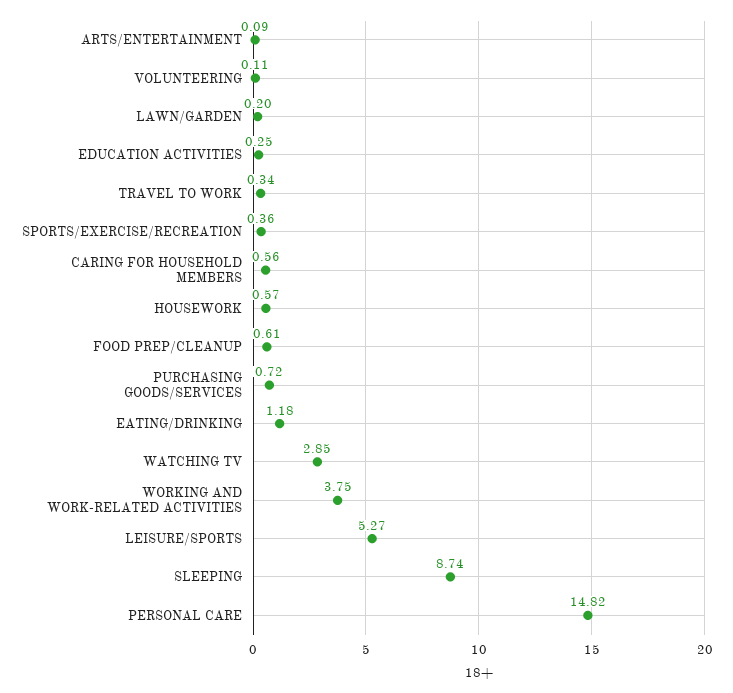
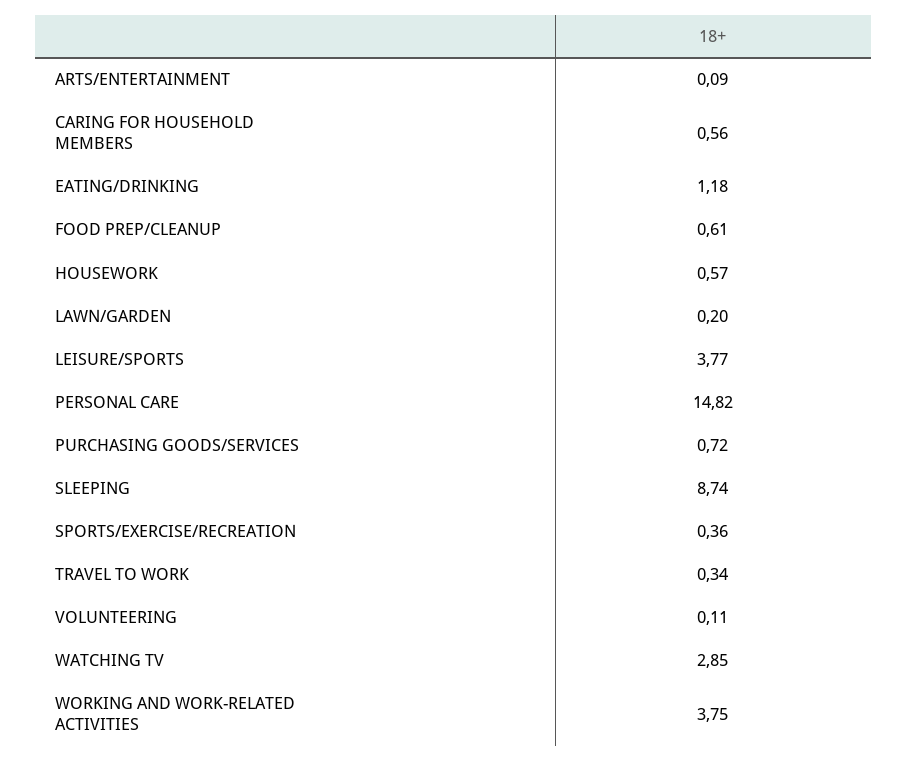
  {
    "ARTS/ENTERTAINMENT": 0.09,
    "VOLUNTEERING": 0.11,
    "LAWN/GARDEN": 0.2,
-   "EDUCATION ACTIVITIES": 0.25,
    "TRAVEL TO WORK": 0.34,
    "SPORTS/EXERCISE/RECREATION": 0.36,
    "CARING FOR HOUSEHOLD MEMBERS": 0.56,
    "HOUSEWORK": 0.57,
    "FOOD PREP/CLEANUP": 0.61,
    "PURCHASING GOODS/SERVICES": 0.72,
    "EATING/DRINKING": 1.18,
    "WATCHING TV": 2.85,
    "WORKING AND WORK-RELATED ACTIVITIES": 3.75,
-   "LEISURE/SPORTS": 5.27,
+   "LEISURE/SPORTS": 3.77,
    "SLEEPING": 8.74,
    "PERSONAL CARE": 14.82
  }

